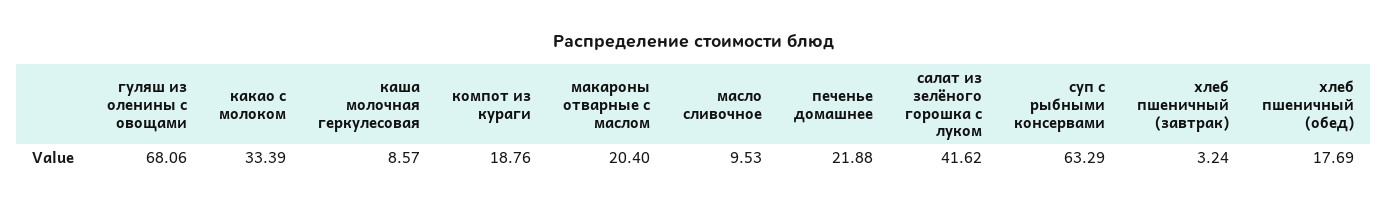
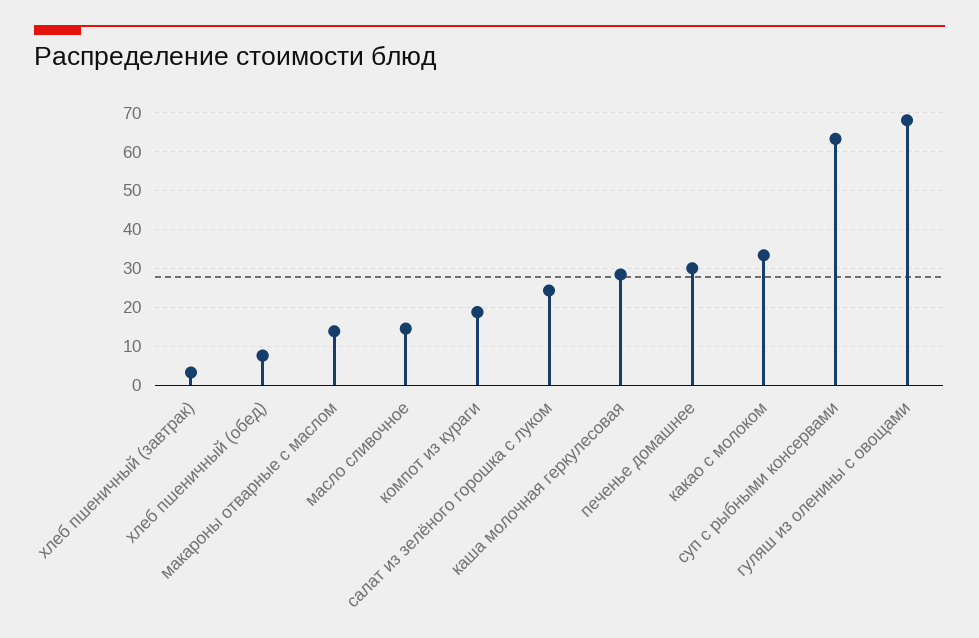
  {
    "гуляш из оленины с овощами": 68.06,
    "какао с молоком": 33.39,
-   "каша молочная геркулесовая": 8.57,
+   "каша молочная геркулесовая": 28,
    "компот из кураги": 18.76,
-   "макароны отварные с маслом": 20.4,
+   "макароны отварные с маслом": 14,
-   "масло сливочное": 9.53,
+   "масло сливочное": 14,
-   "печенье домашнее": 21.88,
+   "печенье домашнее": 30,
-   "салат из зелёного горошка с луком": 41.62,
+   "салат из зелёного горошка с луком": 24,
    "суп с рыбными консервами": 63.29,
    "хлеб пшеничный (завтрак)": 3.24,
-   "хлеб пшеничный (обед)": 17.69
+   "хлеб пшеничный (обед)": 8
  }

